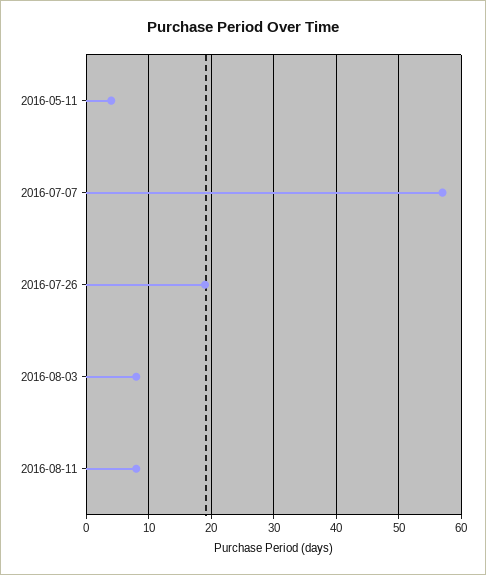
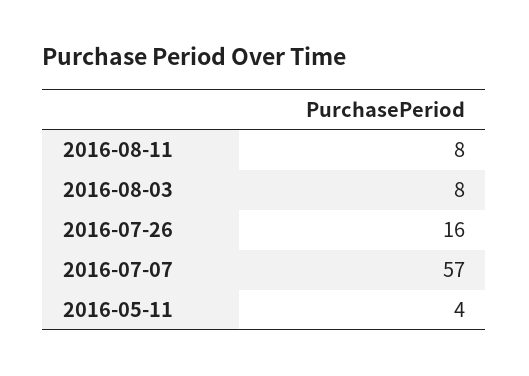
  {
    "2016-05-11": 4,
    "2016-07-07": 57,
-   "2016-07-26": 19,
+   "2016-07-26": 16,
    "2016-08-03": 8,
    "2016-08-11": 8
  }

